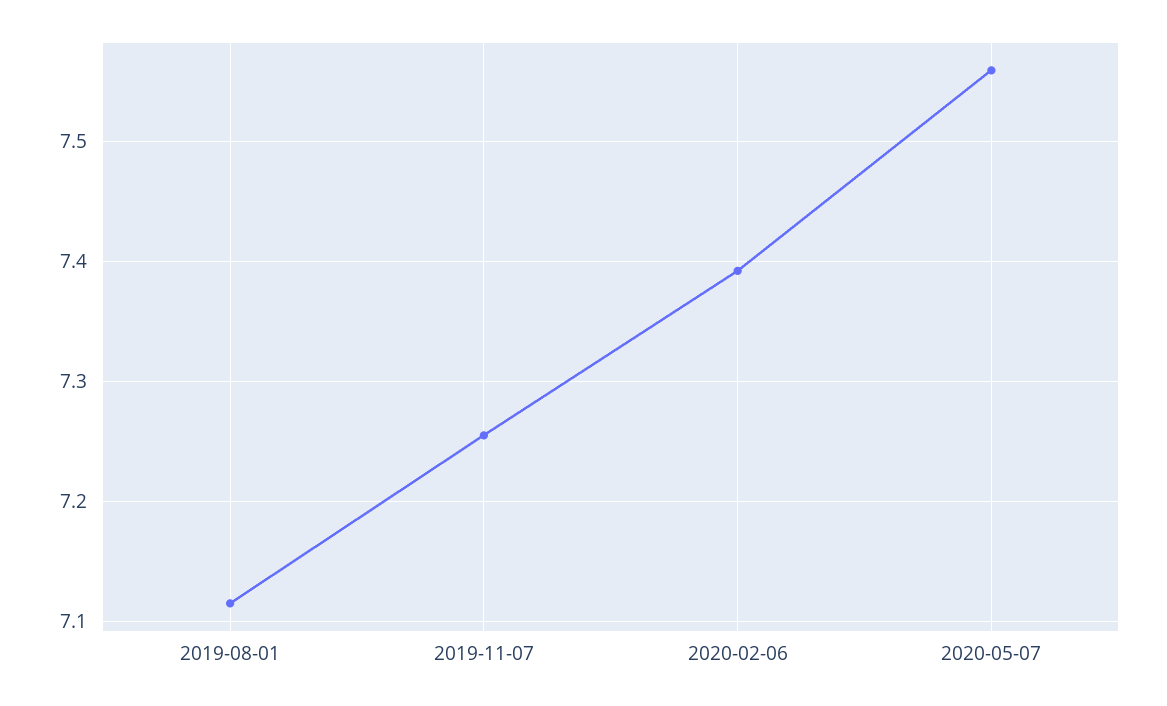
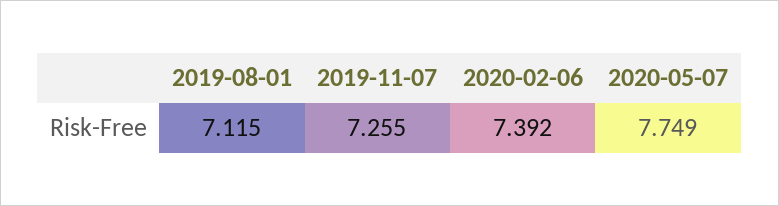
  {
    "2019-08-01": 7.115,
    "2019-11-07": 7.255,
    "2020-02-06": 7.392,
-   "2020-05-07": 7.56
+   "2020-05-07": 7.749
  }

